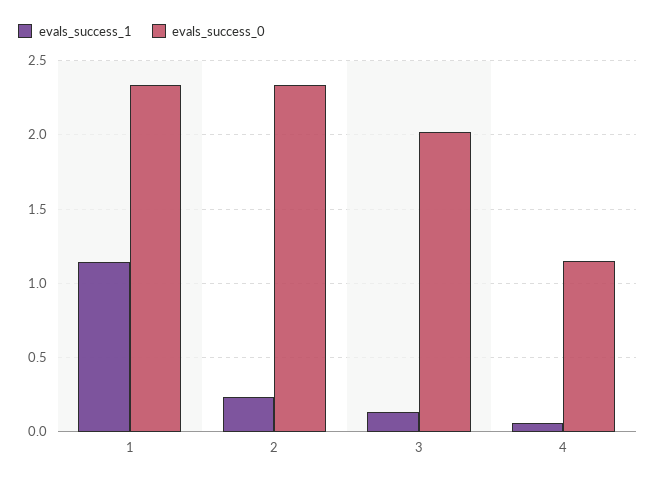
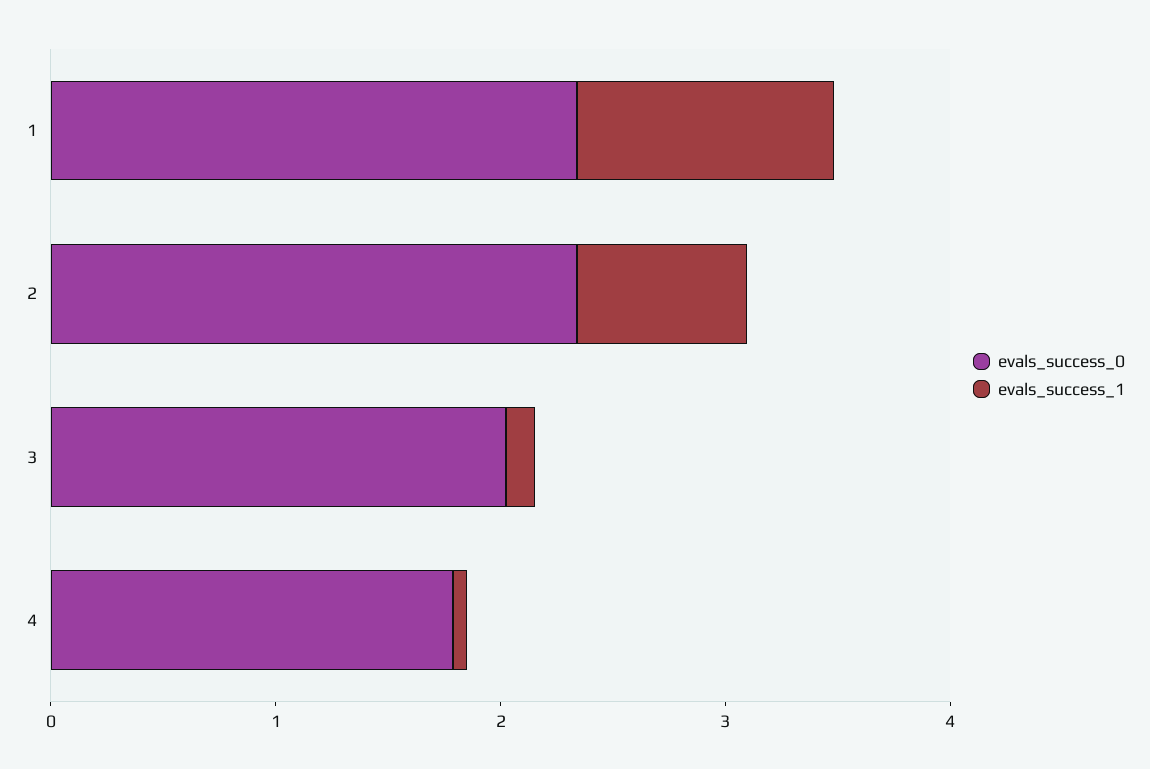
  {
    "evals_success_1": {
      "1": 1.15,
-     "2": 0.25,
+     "2": 0.8,
      "3": 0.15,
      "4": 0.05
    },
    "evals_success_0": {
      "1": 2.35,
      "2": 2.35,
      "3": 2,
-     "4": 1.15
+     "4": 1.8
    }
  }

